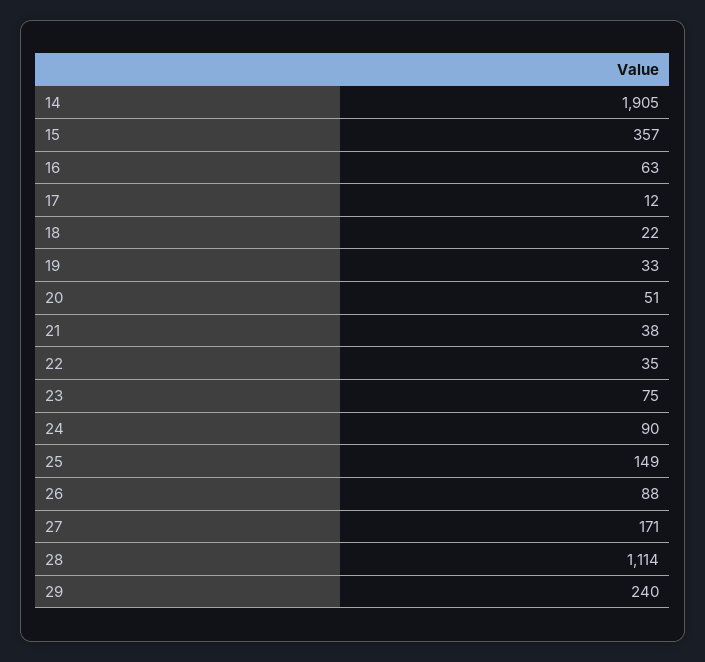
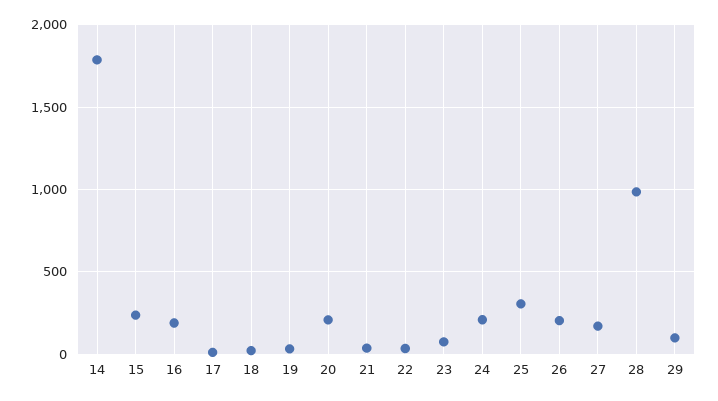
  {
-   "14": 1905,
+   "14": 1800,
-   "15": 357,
+   "15": 250,
-   "16": 63,
+   "16": 200,
    "17": 12,
    "18": 22,
    "19": 33,
-   "20": 51,
+   "20": 200,
    "21": 38,
    "22": 35,
    "23": 75,
-   "24": 90,
+   "24": 200,
-   "25": 149,
+   "25": 300,
-   "26": 88,
+   "26": 200,
    "27": 171,
-   "28": 1114,
+   "28": 1000,
-   "29": 240
+   "29": 100
  }

